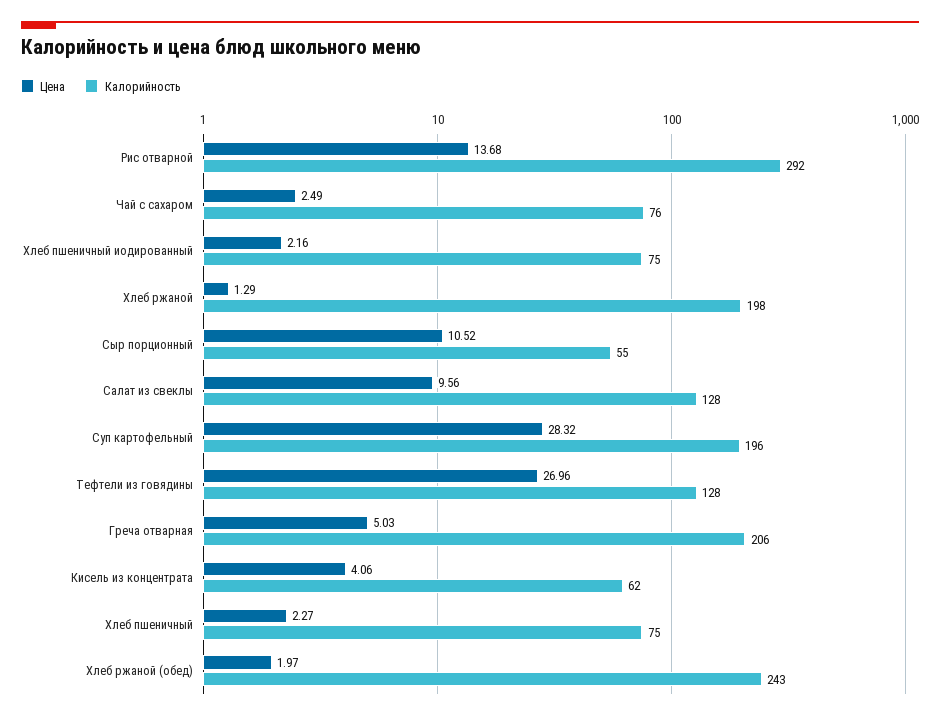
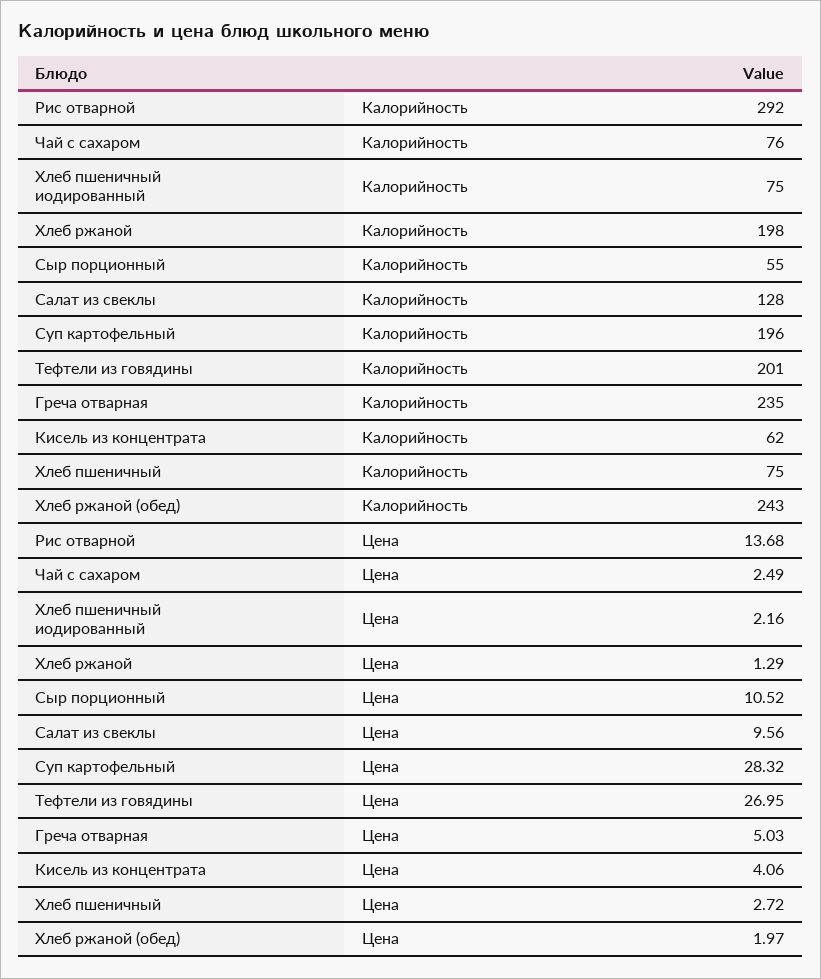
  {
    "Цена": {
      "Рис отварной": 13.68,
      "Чай с сахаром": 2.49,
      "Хлеб пшеничный иодированный": 2.16,
      "Хлеб ржаной": 1.29,
      "Сыр порционный": 10.52,
      "Салат из свеклы": 9.56,
      "Суп картофельный": 28.32,
-     "Тефтели из говядины": 26.96,
+     "Тефтели из говядины": 26.95,
      "Греча отварная": 5.03,
      "Кисель из концентрата": 4.06,
-     "Хлеб пшеничный": 2.27,
+     "Хлеб пшеничный": 2.72,
      "Хлеб ржаной (обед)": 1.97
    },
    "Калорийность": {
      "Рис отварной": 292,
      "Чай с сахаром": 76,
      "Хлеб пшеничный иодированный": 75,
      "Хлеб ржаной": 198,
      "Сыр порционный": 55,
      "Салат из свеклы": 128,
      "Суп картофельный": 196,
-     "Тефтели из говядины": 128,
+     "Тефтели из говядины": 201,
-     "Греча отварная": 206,
+     "Греча отварная": 235,
      "Кисель из концентрата": 62,
      "Хлеб пшеничный": 75,
      "Хлеб ржаной (обед)": 243
    }
  }

